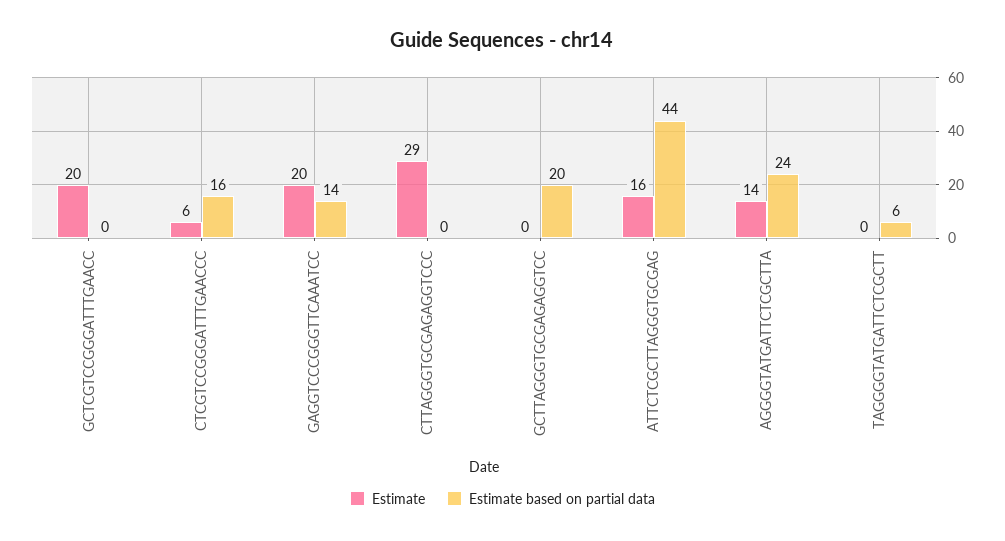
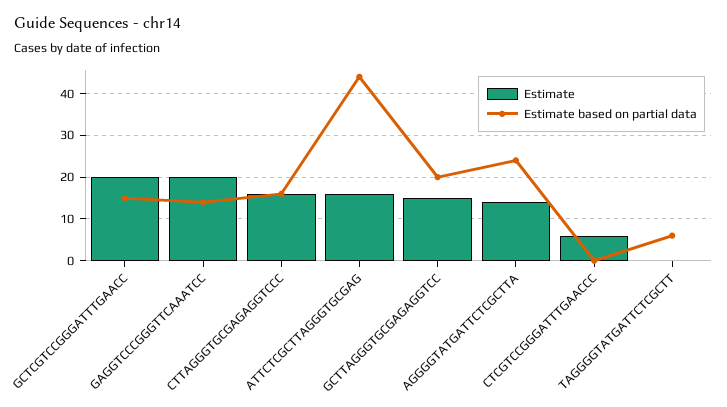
  {
    "Estimate": {
      "GCTCGTCCGGGATTTGAACC": 20,
      "CTCGTCCGGGATTTGAACCC": 6,
      "GAGGTCCCGGGTTCAAATCC": 20,
-     "CTTAGGGTGCGAGAGGTCCC": 29,
+     "CTTAGGGTGCGAGAGGTCCC": 15,
-     "GCTTAGGGTGCGAGAGGTCC": 0,
+     "GCTTAGGGTGCGAGAGGTCC": 15,
      "ATTCTCGCTTAGGGTGCGAG": 16,
      "AGGGGTATGATTCTCGCTTA": 14,
      "TAGGGGTATGATTCTCGCTT": 0
    },
    "Estimate based on partial data": {
-     "GCTCGTCCGGGATTTGAACC": 0,
+     "GCTCGTCCGGGATTTGAACC": 15,
-     "CTCGTCCGGGATTTGAACCC": 16,
+     "CTCGTCCGGGATTTGAACCC": 0,
      "GAGGTCCCGGGTTCAAATCC": 14,
-     "CTTAGGGTGCGAGAGGTCCC": 0,
+     "CTTAGGGTGCGAGAGGTCCC": 15,
      "GCTTAGGGTGCGAGAGGTCC": 20,
      "ATTCTCGCTTAGGGTGCGAG": 44,
      "AGGGGTATGATTCTCGCTTA": 24,
      "TAGGGGTATGATTCTCGCTT": 6
    }
  }

